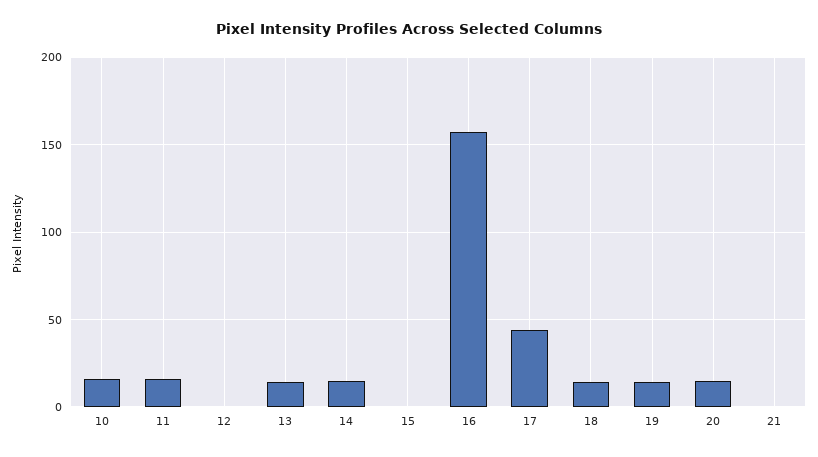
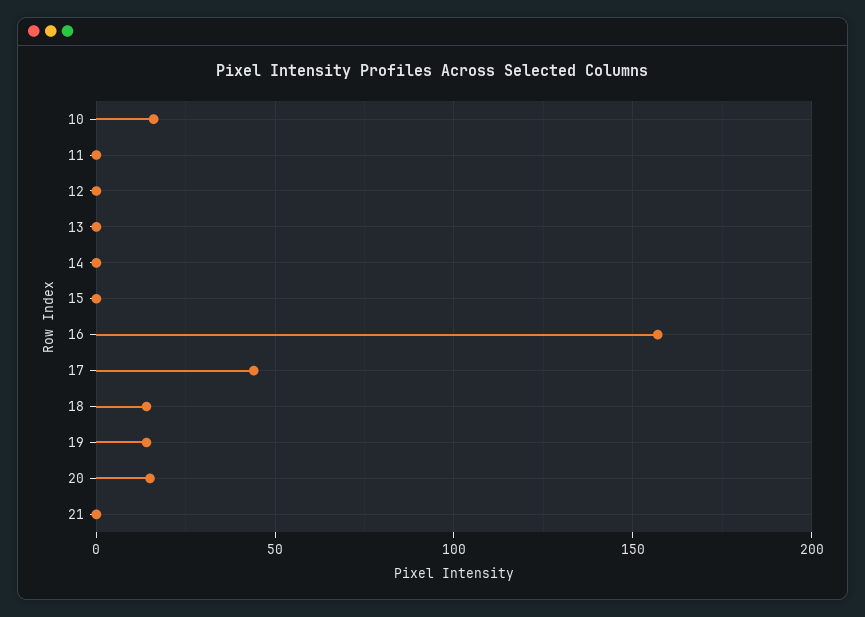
  {
    "10": 15,
-   "11": 15,
+   "11": 0,
    "12": 0,
-   "13": 15,
+   "13": 0,
-   "14": 15,
+   "14": 0,
    "15": 0,
    "16": 155,
    "17": 45,
    "18": 15,
    "19": 15,
    "20": 15,
    "21": 0
  }

